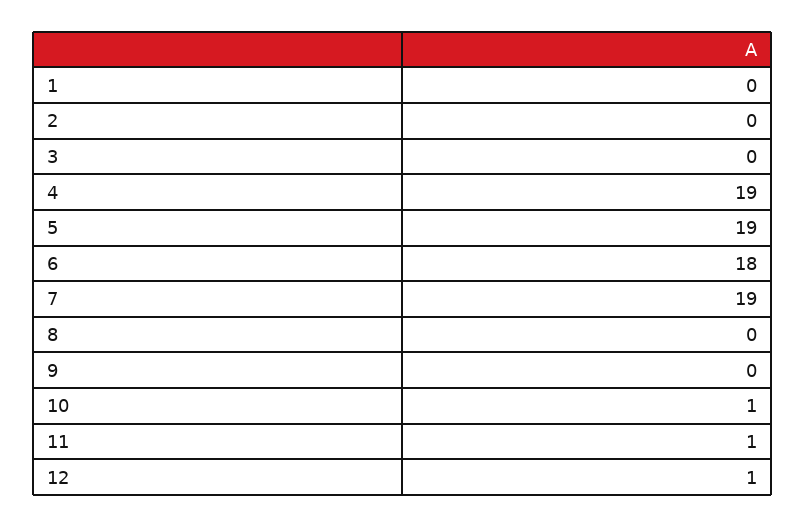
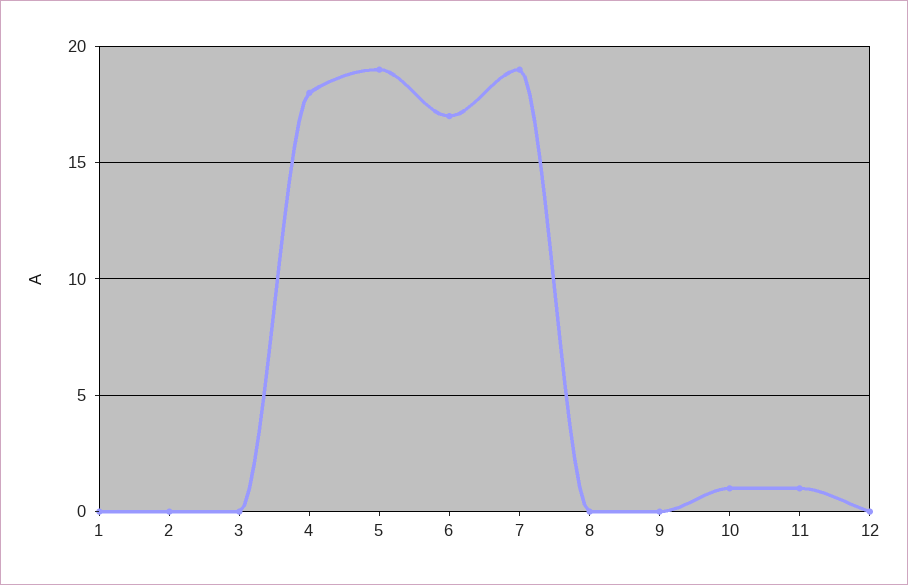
  {
    "1": 0,
    "2": 0,
    "3": 0,
-   "4": 19,
+   "4": 18,
    "5": 19,
-   "6": 18,
+   "6": 17,
    "7": 19,
    "8": 0,
    "9": 0,
    "10": 1,
    "11": 1,
-   "12": 1
+   "12": 0
  }

